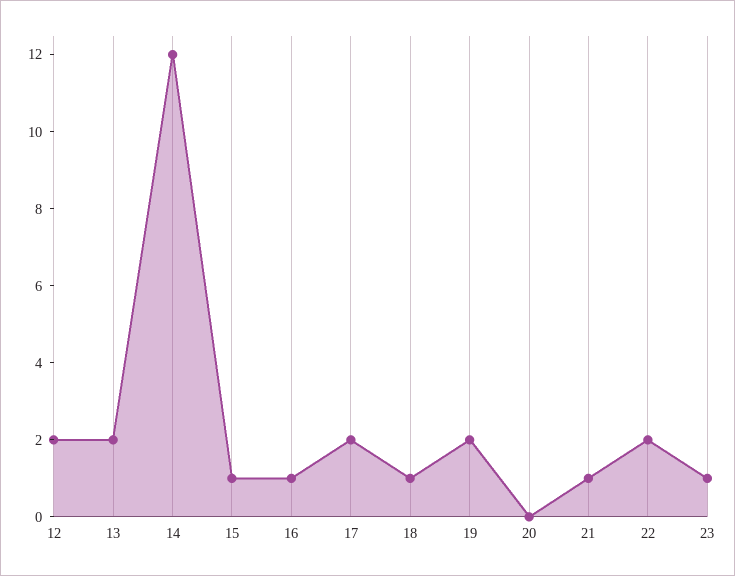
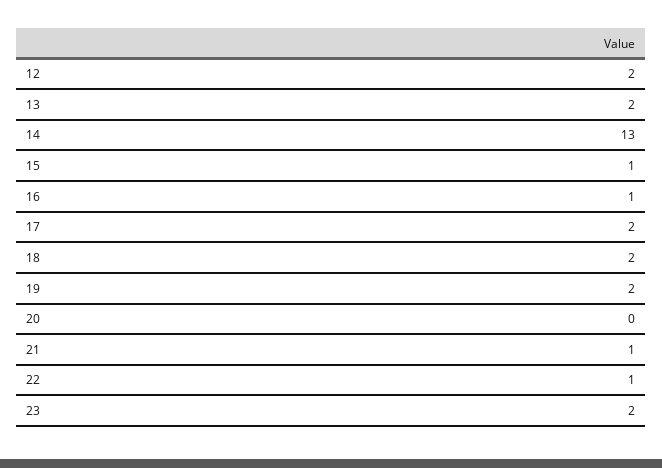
  {
    "12": 2,
    "13": 2,
-   "14": 12,
+   "14": 13,
    "15": 1,
    "16": 1,
    "17": 2,
-   "18": 1,
+   "18": 2,
    "19": 2,
    "20": 0,
    "21": 1,
-   "22": 2,
+   "22": 1,
-   "23": 1
+   "23": 2
  }

